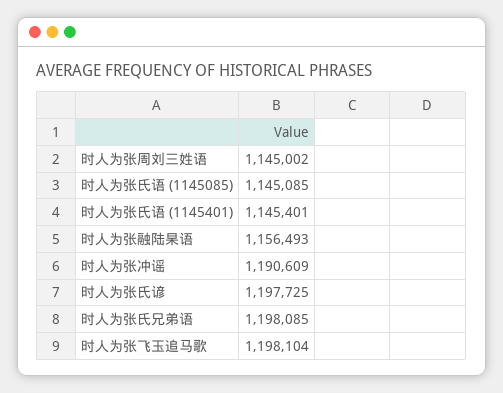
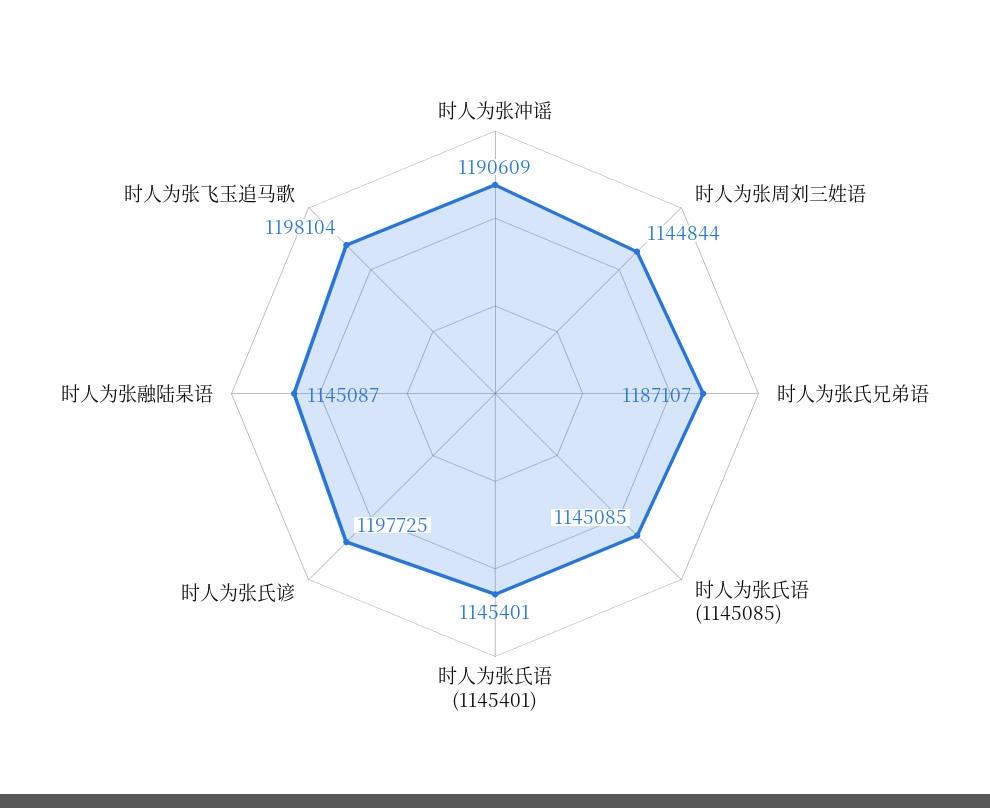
  {
-   "时人为张周刘三姓语": 1145002,
+   "时人为张周刘三姓语": 1144844,
    "时人为张氏语 (1145085)": 1145085,
    "时人为张氏语 (1145401)": 1145401,
-   "时人为张融陆杲语": 1156493,
+   "时人为张融陆杲语": 1145087,
    "时人为张冲谣": 1190609,
    "时人为张氏谚": 1197725,
-   "时人为张氏兄弟语": 1198085,
+   "时人为张氏兄弟语": 1187107,
    "时人为张飞玉追马歌": 1198104
  }

